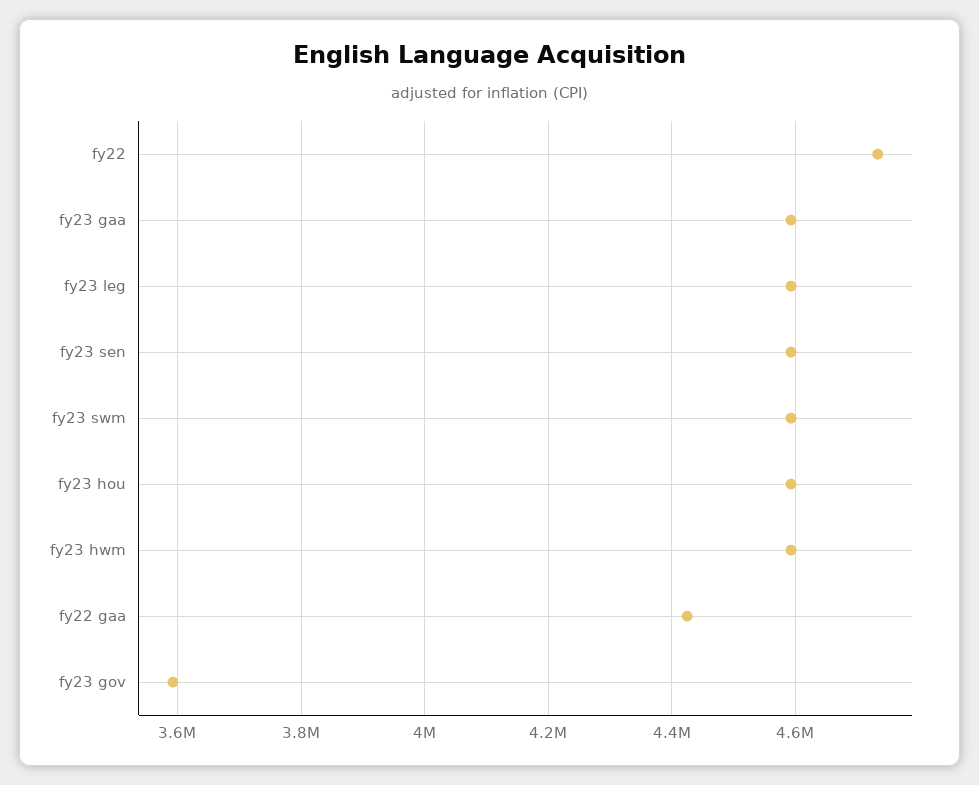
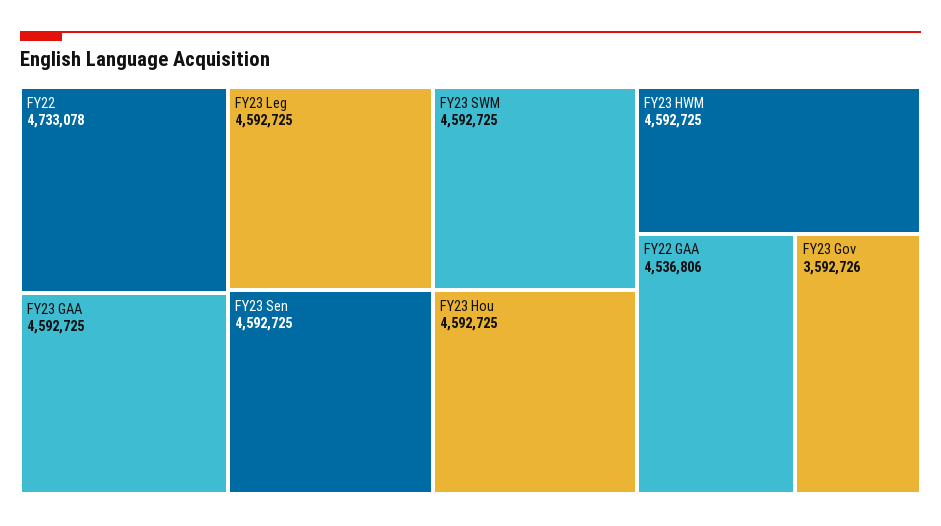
  {
    "fy22": 4733078,
    "fy23 gaa": 4592725,
    "fy23 leg": 4592725,
    "fy23 sen": 4592725,
    "fy23 swm": 4592725,
    "fy23 hou": 4592725,
    "fy23 hwm": 4592725,
-   "fy22 gaa": 4420000,
+   "fy22 gaa": 4536806,
    "fy23 gov": 3592726
  }

